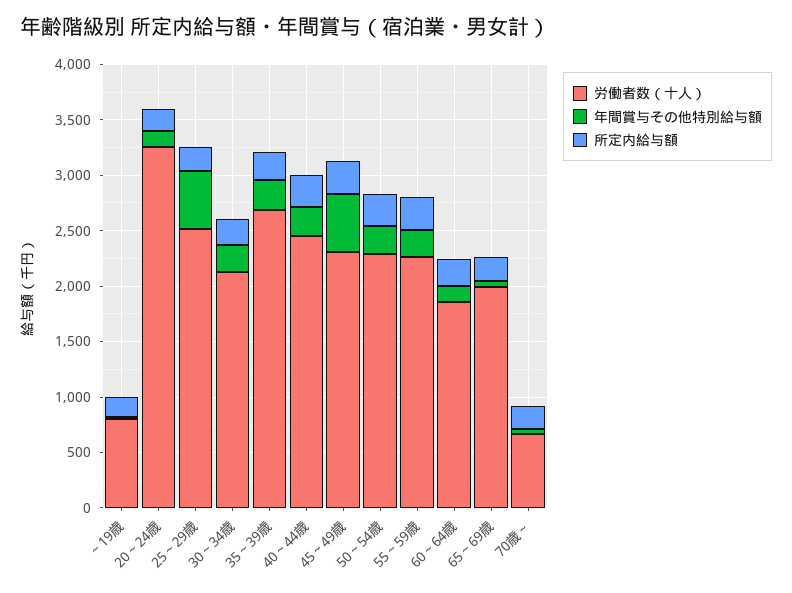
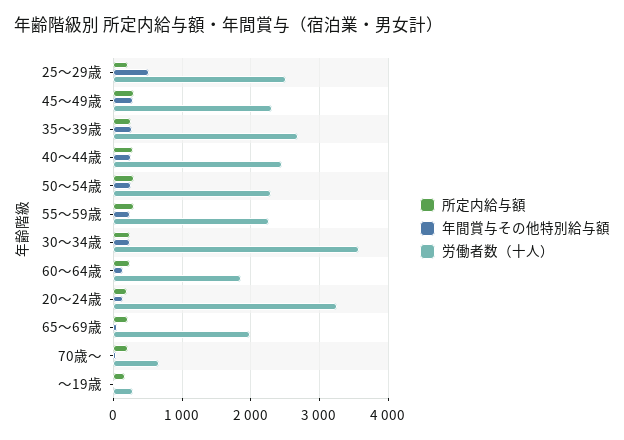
  {
    "労働者数（十人）": {
-     "～19歳": 800,
+     "～19歳": 300,
      "20～24歳": 3300,
      "25～29歳": 2500,
-     "30～34歳": 2100,
+     "30～34歳": 3600,
      "35～39歳": 2700,
      "40～44歳": 2500,
      "45～49歳": 2300,
      "50～54歳": 2300,
      "55～59歳": 2300,
      "60～64歳": 1900,
      "65～69歳": 2000,
      "70歳～": 700
    },
    "年間賞与その他特別給与額": {
      "～19歳": 0,
      "20～24歳": 100,
      "25～29歳": 500,
      "30～34歳": 200,
      "35～39歳": 300,
      "40～44歳": 300,
-     "45～49歳": 500,
+     "45～49歳": 300,
      "50～54歳": 300,
      "55～59歳": 200,
      "60～64歳": 100,
      "65～69歳": 100,
      "70歳～": 0
    },
    "所定内給与額": {
      "～19歳": 200,
      "20～24歳": 200,
      "25～29歳": 200,
      "30～34歳": 200,
      "35～39歳": 300,
      "40～44歳": 300,
      "45～49歳": 300,
      "50～54歳": 300,
      "55～59歳": 300,
      "60～64歳": 200,
      "65～69歳": 200,
      "70歳～": 200
    }
  }

